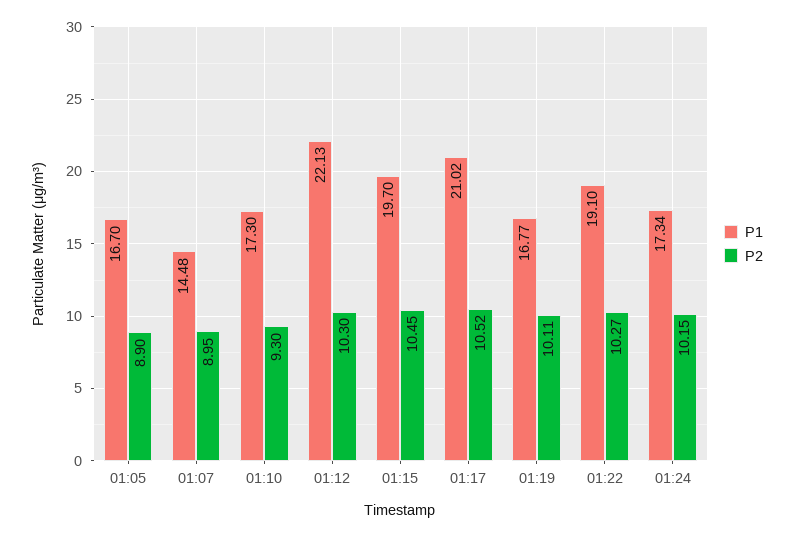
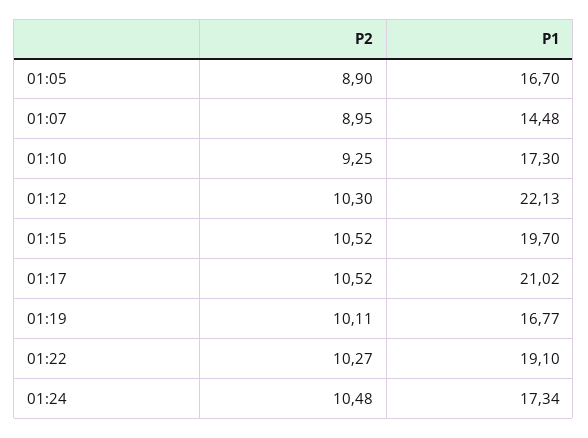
  {
    "P1": {
      "01:05": 16.7,
      "01:07": 14.48,
      "01:10": 17.3,
      "01:12": 22.13,
      "01:15": 19.7,
      "01:17": 21.02,
      "01:19": 16.77,
      "01:22": 19.1,
      "01:24": 17.34
    },
    "P2": {
      "01:05": 8.9,
      "01:07": 8.95,
-     "01:10": 9.3,
+     "01:10": 9.25,
      "01:12": 10.3,
-     "01:15": 10.45,
+     "01:15": 10.52,
      "01:17": 10.52,
      "01:19": 10.11,
      "01:22": 10.27,
-     "01:24": 10.15
+     "01:24": 10.48
    }
  }

